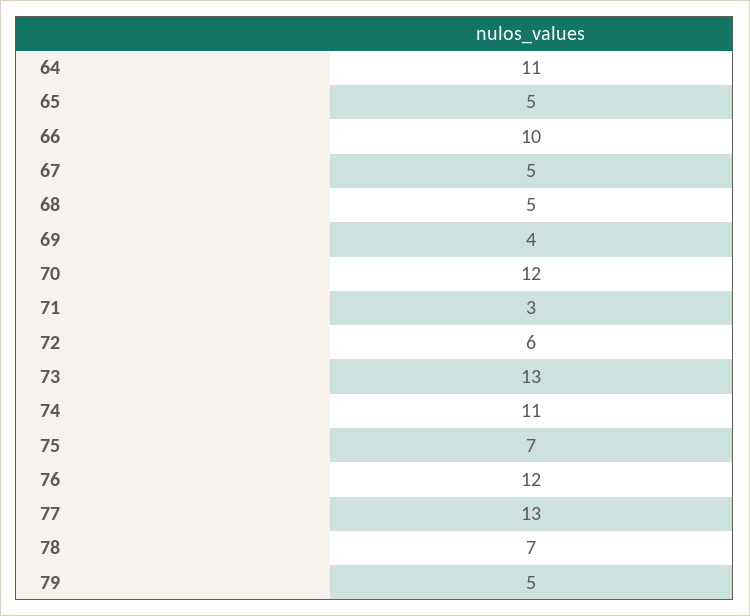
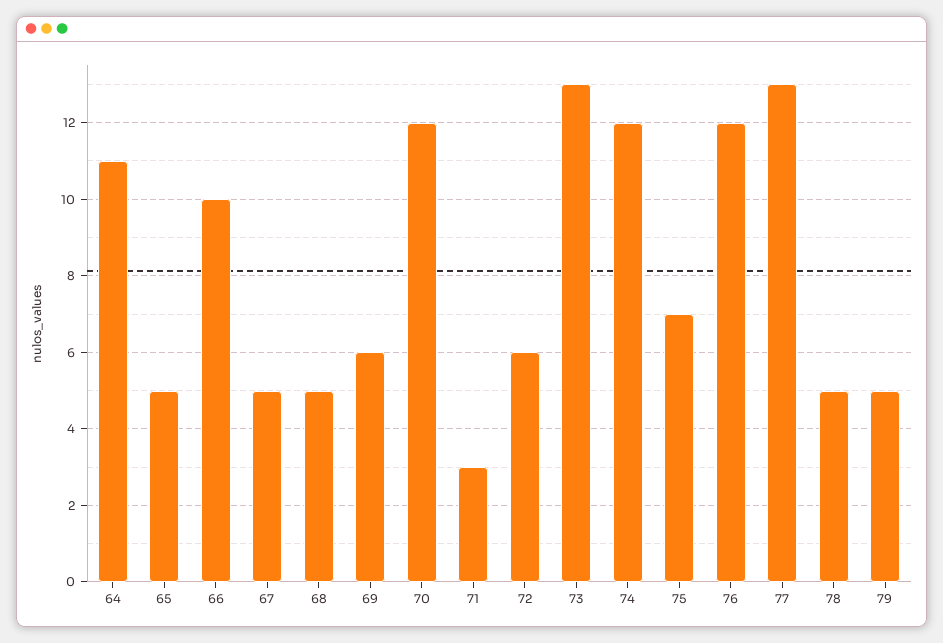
  {
    "64": 11,
    "65": 5,
    "66": 10,
    "67": 5,
    "68": 5,
-   "69": 4,
+   "69": 6,
    "70": 12,
    "71": 3,
    "72": 6,
    "73": 13,
-   "74": 11,
+   "74": 12,
    "75": 7,
    "76": 12,
    "77": 13,
-   "78": 7,
+   "78": 5,
    "79": 5
  }

